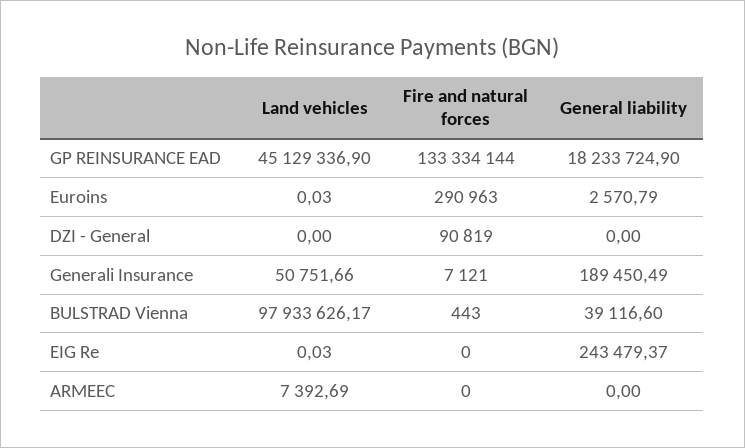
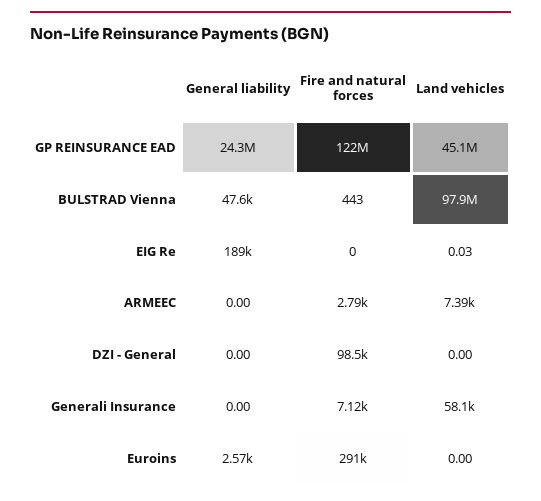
  {
    "Land vehicles": {
      "GP REINSURANCE EAD": 45129336.9,
-     "Euroins": 0.03,
+     "Euroins": 0,
      "DZI - General": 0,
-     "Generali Insurance": 50751.66,
+     "Generali Insurance": 58100,
      "BULSTRAD Vienna": 97933626.17,
      "EIG Re": 0.03,
      "ARMEEC": 7392.69
    },
    "Fire and natural forces": {
-     "GP REINSURANCE EAD": 133334144,
+     "GP REINSURANCE EAD": 122000000,
      "Euroins": 290963,
-     "DZI - General": 90819,
+     "DZI - General": 98500,
      "Generali Insurance": 7121,
      "BULSTRAD Vienna": 443,
      "EIG Re": 0,
-     "ARMEEC": 0
+     "ARMEEC": 2790
    },
    "General liability": {
-     "GP REINSURANCE EAD": 18233724.9,
+     "GP REINSURANCE EAD": 24300000,
      "Euroins": 2570.79,
      "DZI - General": 0,
-     "Generali Insurance": 189450.49,
+     "Generali Insurance": 0,
-     "BULSTRAD Vienna": 39116.6,
+     "BULSTRAD Vienna": 47600,
-     "EIG Re": 243479.37,
+     "EIG Re": 189000,
      "ARMEEC": 0
    }
  }

